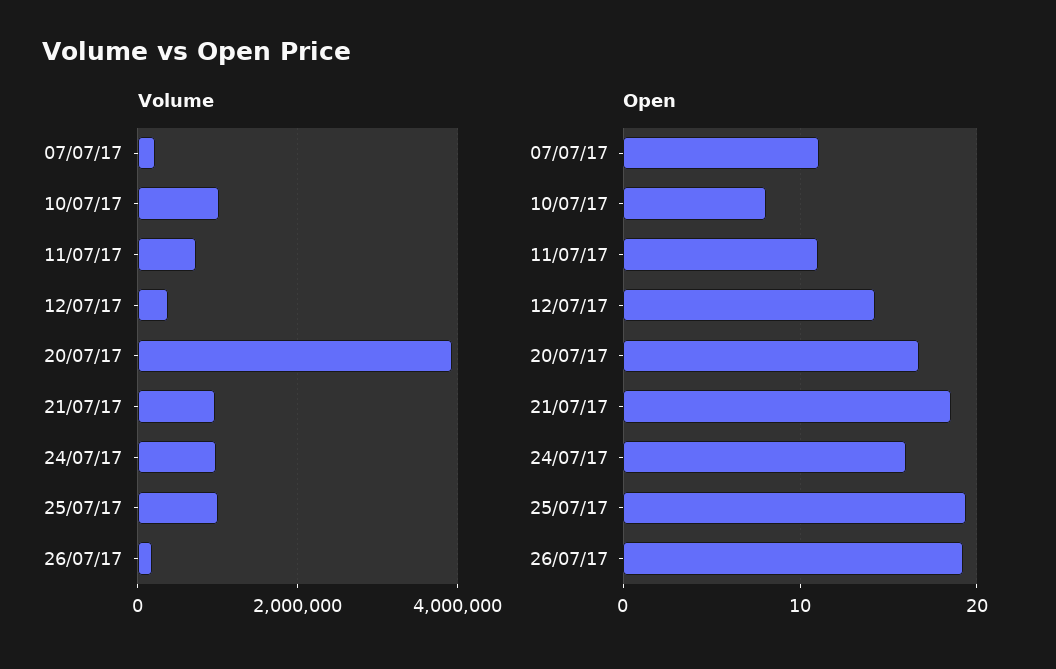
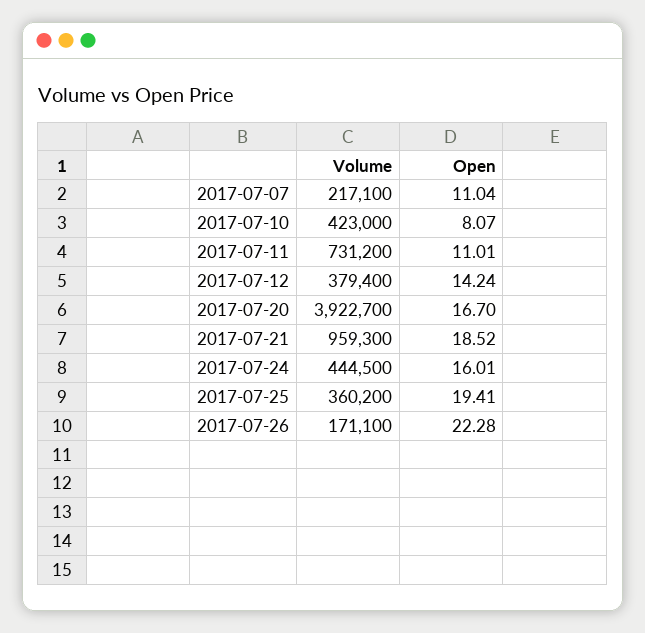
  {
    "Volume": {
      "07/07/17": 217100,
-     "10/07/17": 1000000,
+     "10/07/17": 423000,
      "11/07/17": 731200,
      "12/07/17": 379400,
      "20/07/17": 3922700,
      "21/07/17": 959300,
-     "24/07/17": 1000000,
+     "24/07/17": 444500,
-     "25/07/17": 1000000,
+     "25/07/17": 360200,
      "26/07/17": 171100
    },
    "Open": {
      "07/07/17": 11.04,
      "10/07/17": 8.07,
      "11/07/17": 11.01,
      "12/07/17": 14.24,
      "20/07/17": 16.7,
      "21/07/17": 18.52,
      "24/07/17": 16.01,
      "25/07/17": 19.41,
-     "26/07/17": 19
+     "26/07/17": 22.28
    }
  }

